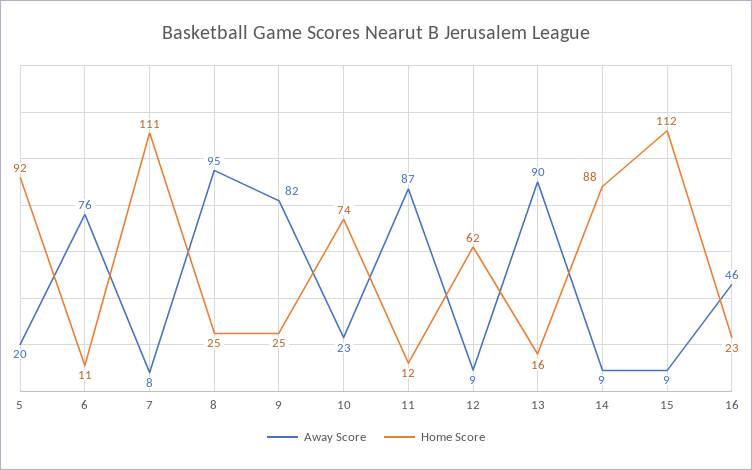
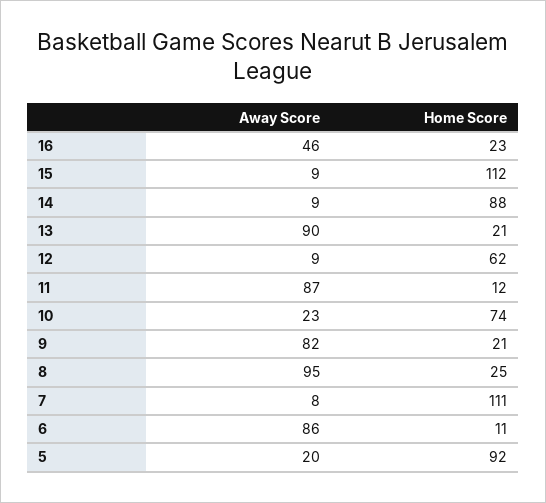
  {
    "Away Score": {
      "5": 20,
-     "6": 76,
+     "6": 86,
      "7": 8,
      "8": 95,
      "9": 82,
      "10": 23,
      "11": 87,
      "12": 9,
      "13": 90,
      "14": 9,
      "15": 9,
      "16": 46
    },
    "Home Score": {
      "5": 92,
      "6": 11,
      "7": 111,
      "8": 25,
-     "9": 25,
+     "9": 21,
      "10": 74,
      "11": 12,
      "12": 62,
-     "13": 16,
+     "13": 21,
      "14": 88,
      "15": 112,
      "16": 23
    }
  }

